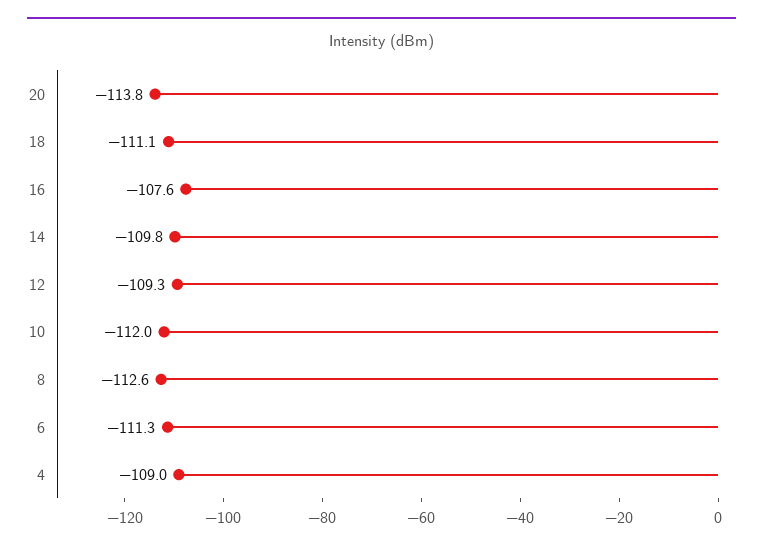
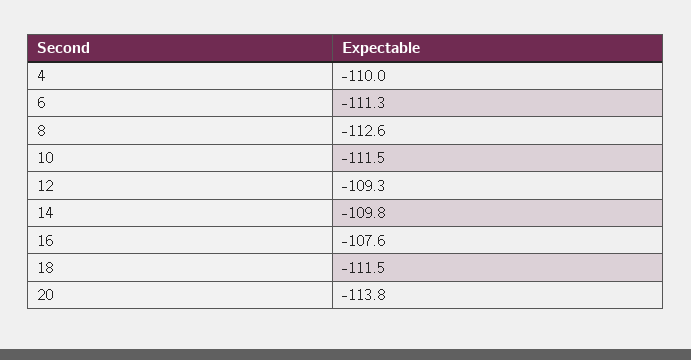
  {
    "20": -113.8,
-   "18": -111.1,
+   "18": -111.5,
    "16": -107.6,
    "14": -109.8,
    "12": -109.3,
-   "10": -112,
+   "10": -111.5,
    "8": -112.6,
    "6": -111.3,
-   "4": -109
+   "4": -110
  }

